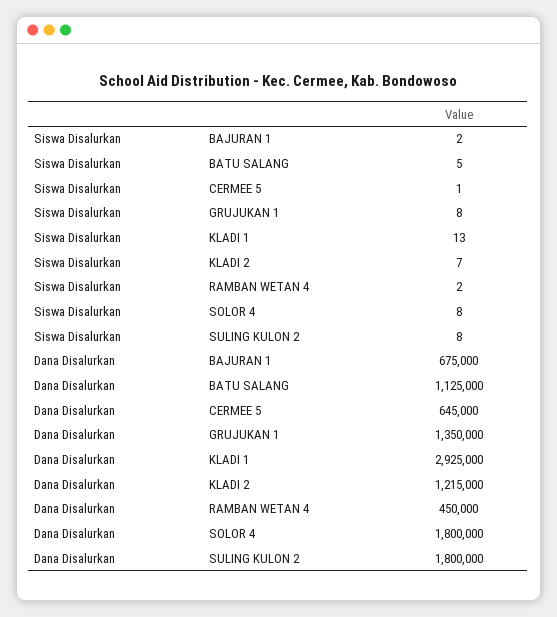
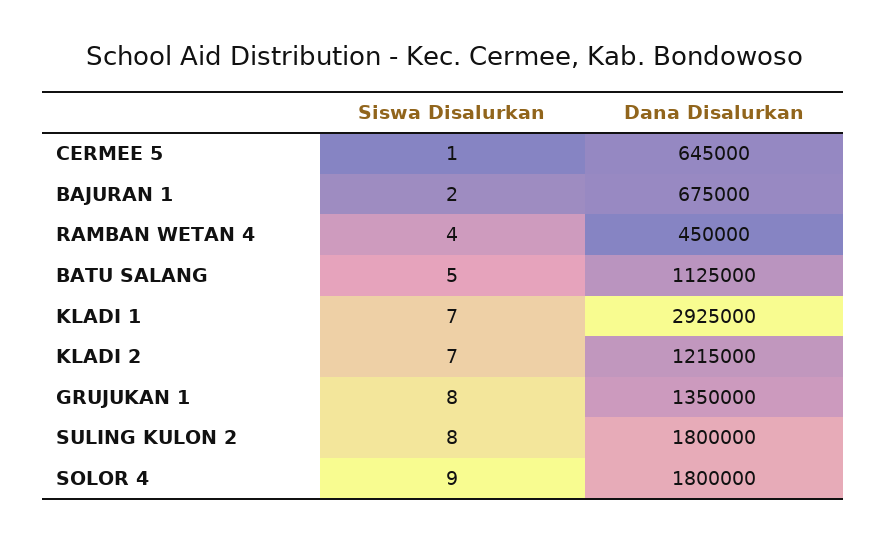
  {
    "Siswa Disalurkan": {
      "BAJURAN 1": 2,
      "BATU SALANG": 5,
      "CERMEE 5": 1,
      "GRUJUKAN 1": 8,
-     "KLADI 1": 13,
+     "KLADI 1": 7,
      "KLADI 2": 7,
-     "RAMBAN WETAN 4": 2,
+     "RAMBAN WETAN 4": 4,
-     "SOLOR 4": 8,
+     "SOLOR 4": 9,
      "SULING KULON 2": 8
    },
    "Dana Disalurkan": {
      "BAJURAN 1": 675000,
      "BATU SALANG": 1125000,
      "CERMEE 5": 645000,
      "GRUJUKAN 1": 1350000,
      "KLADI 1": 2925000,
      "KLADI 2": 1215000,
      "RAMBAN WETAN 4": 450000,
      "SOLOR 4": 1800000,
      "SULING KULON 2": 1800000
    }
  }

